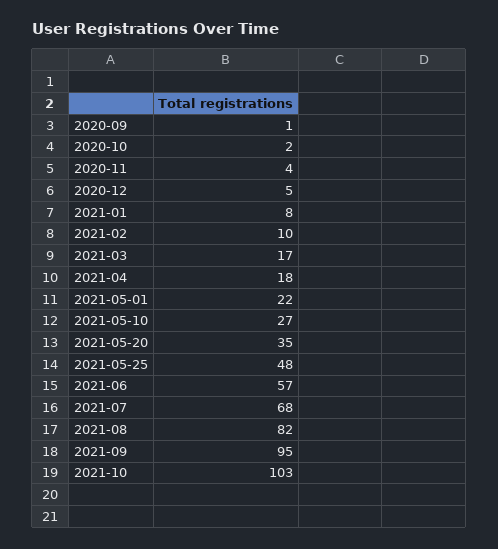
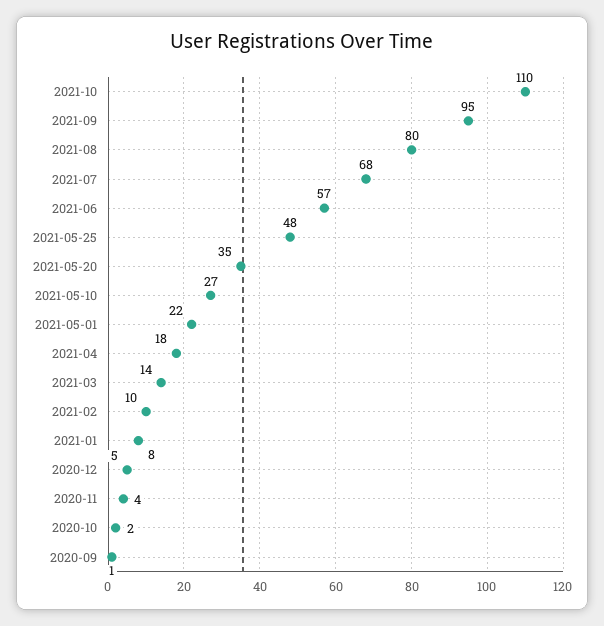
  {
    "2020-09": 1,
    "2020-10": 2,
    "2020-11": 4,
    "2020-12": 5,
    "2021-01": 8,
    "2021-02": 10,
-   "2021-03": 17,
+   "2021-03": 14,
    "2021-04": 18,
    "2021-05-01": 22,
    "2021-05-10": 27,
    "2021-05-20": 35,
    "2021-05-25": 48,
    "2021-06": 57,
    "2021-07": 68,
-   "2021-08": 82,
+   "2021-08": 80,
    "2021-09": 95,
-   "2021-10": 103
+   "2021-10": 110
  }

